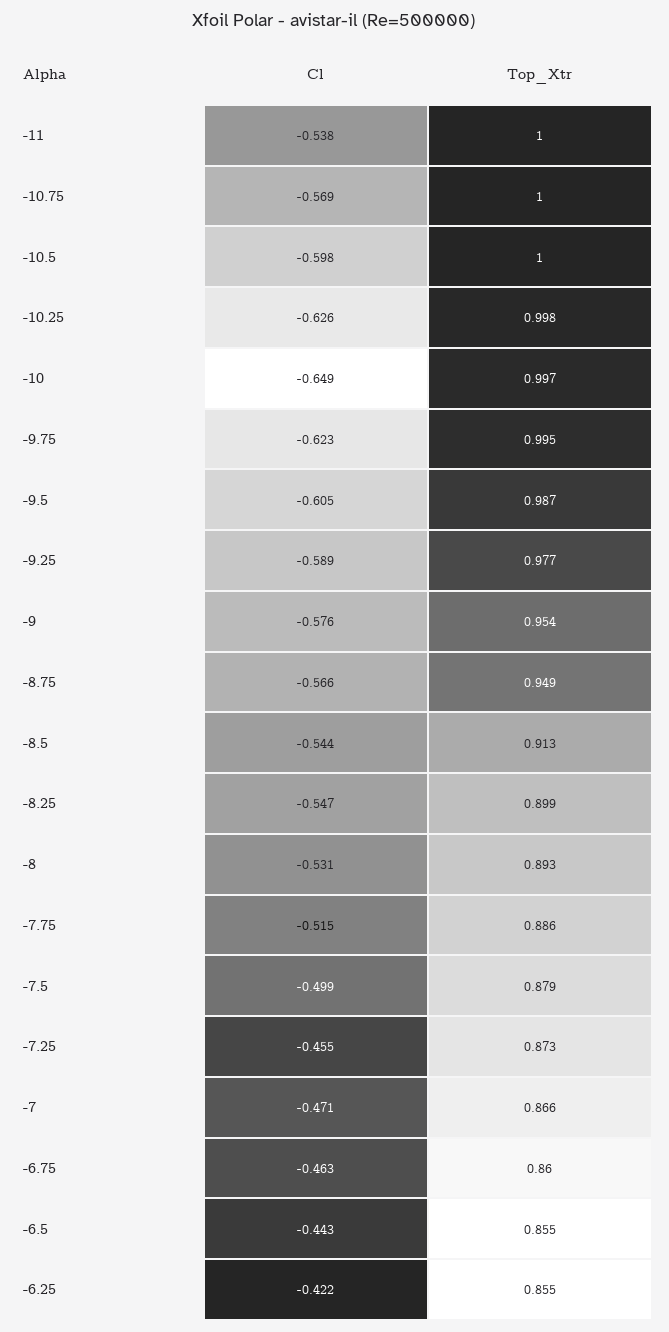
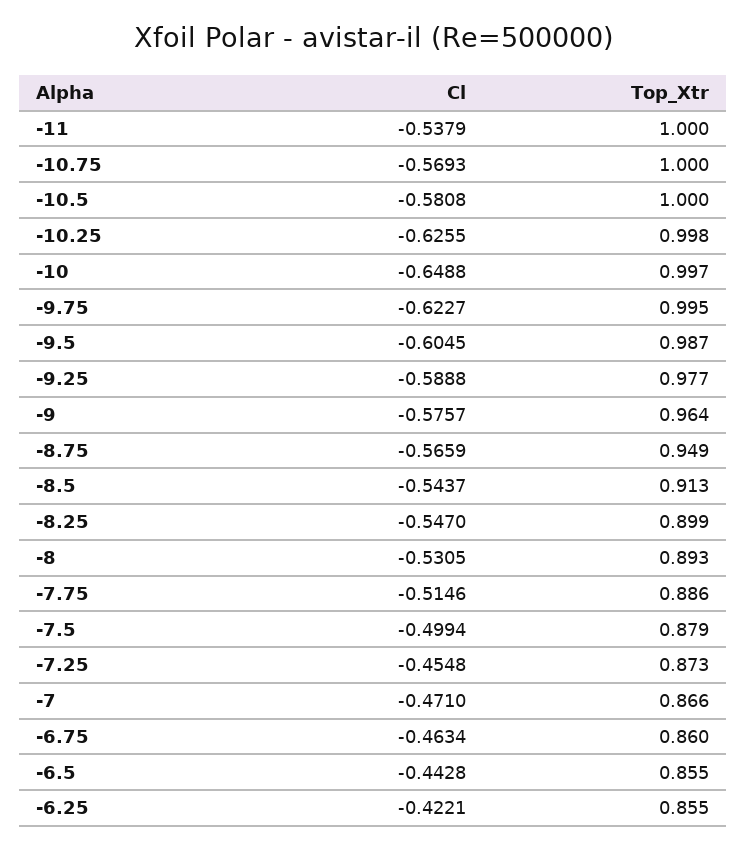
  {
    "Cl": {
      "-11": -0.5379,
      "-10.75": -0.5693,
-     "-10.5": -0.598,
+     "-10.5": -0.5808,
      "-10.25": -0.6255,
      "-10": -0.6488,
      "-9.75": -0.6227,
      "-9.5": -0.6045,
      "-9.25": -0.5888,
      "-9": -0.5757,
      "-8.75": -0.5659,
      "-8.5": -0.5437,
      "-8.25": -0.547,
      "-8": -0.5305,
      "-7.75": -0.5146,
      "-7.5": -0.4994,
      "-7.25": -0.4548,
      "-7": -0.471,
      "-6.75": -0.4634,
      "-6.5": -0.4428,
      "-6.25": -0.4221
    },
    "Top_Xtr": {
      "-11": 1,
      "-10.75": 1,
      "-10.5": 1,
      "-10.25": 0.998,
      "-10": 0.997,
      "-9.75": 0.995,
      "-9.5": 0.987,
      "-9.25": 0.977,
-     "-9": 0.954,
+     "-9": 0.964,
      "-8.75": 0.949,
      "-8.5": 0.913,
      "-8.25": 0.899,
      "-8": 0.893,
      "-7.75": 0.886,
      "-7.5": 0.879,
      "-7.25": 0.873,
      "-7": 0.866,
      "-6.75": 0.86,
      "-6.5": 0.855,
      "-6.25": 0.855
    }
  }

